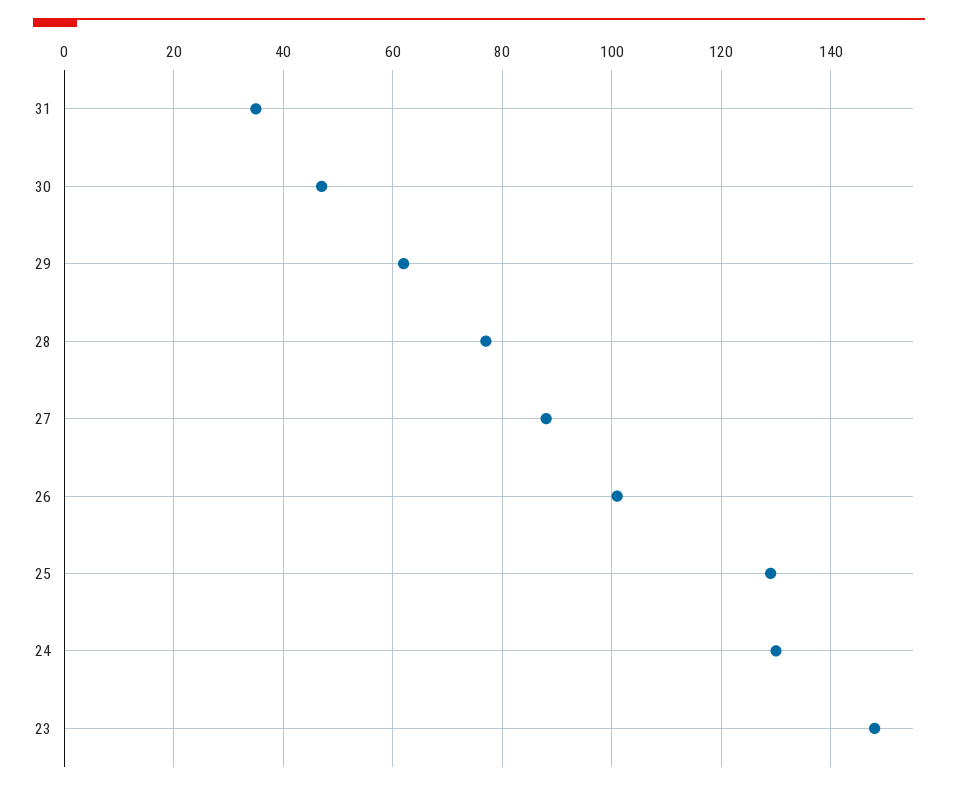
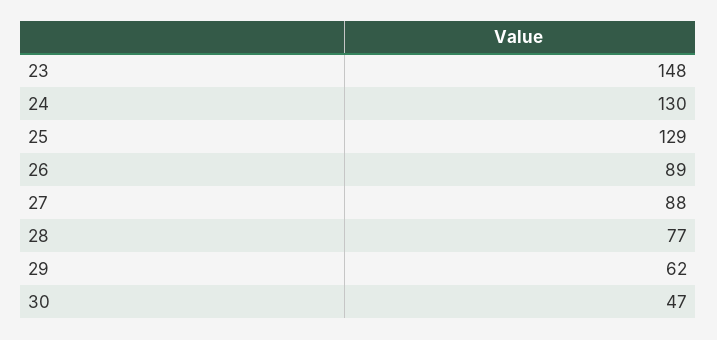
  {
-   "31": 35,
    "30": 47,
    "29": 62,
    "28": 77,
    "27": 88,
-   "26": 100,
+   "26": 89,
    "25": 129,
    "24": 130,
    "23": 148
  }

